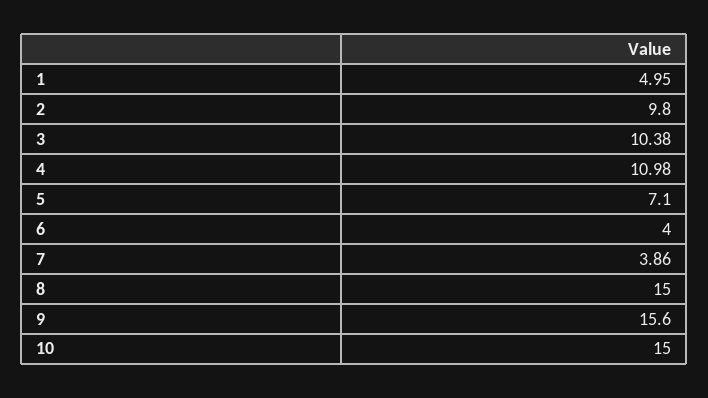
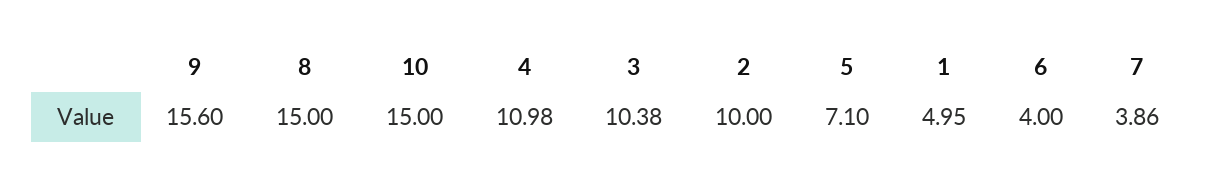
  {
    "1": 4.95,
-   "2": 9.8,
+   "2": 10,
    "3": 10.38,
    "4": 10.98,
    "5": 7.1,
    "6": 4,
    "7": 3.86,
    "8": 15,
    "9": 15.6,
    "10": 15
  }

